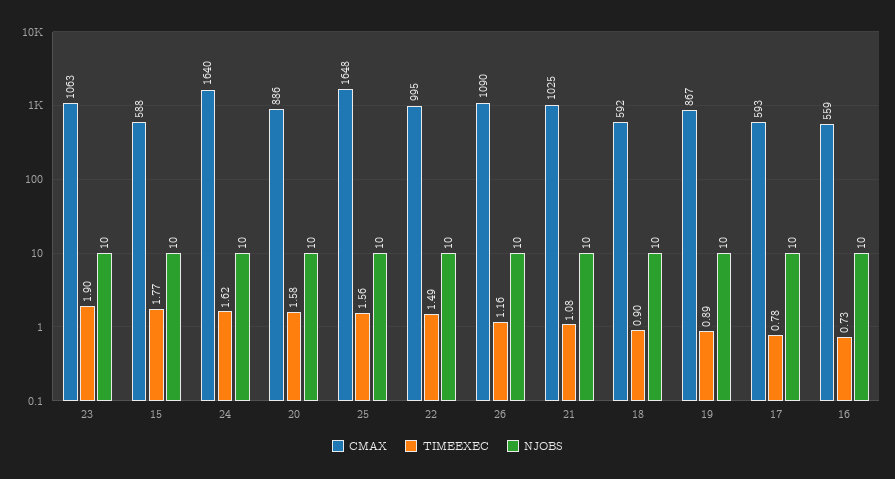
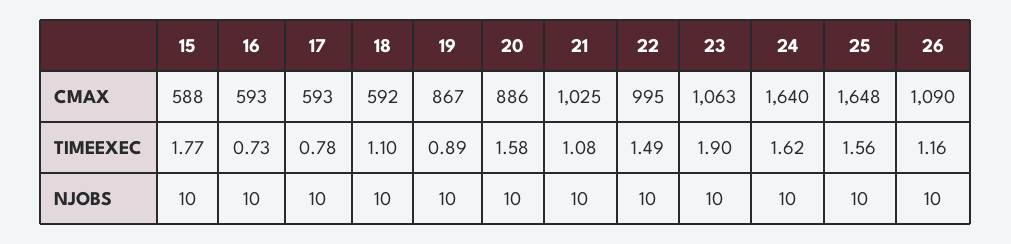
  {
    "CMAX": {
      "23": 1063,
      "15": 588,
      "24": 1640,
      "20": 886,
      "25": 1648,
      "22": 995,
      "26": 1090,
      "21": 1025,
      "18": 592,
      "19": 867,
      "17": 593,
-     "16": 559
+     "16": 593
    },
    "TIMEEXEC": {
      "23": 1.9,
      "15": 1.77,
      "24": 1.62,
      "20": 1.58,
      "25": 1.56,
      "22": 1.49,
      "26": 1.16,
      "21": 1.08,
-     "18": 0.9,
+     "18": 1.1,
      "19": 0.89,
      "17": 0.78,
      "16": 0.73
    },
    "NJOBS": {
      "23": 10,
      "15": 10,
      "24": 10,
      "20": 10,
      "25": 10,
      "22": 10,
      "26": 10,
      "21": 10,
      "18": 10,
      "19": 10,
      "17": 10,
      "16": 10
    }
  }

